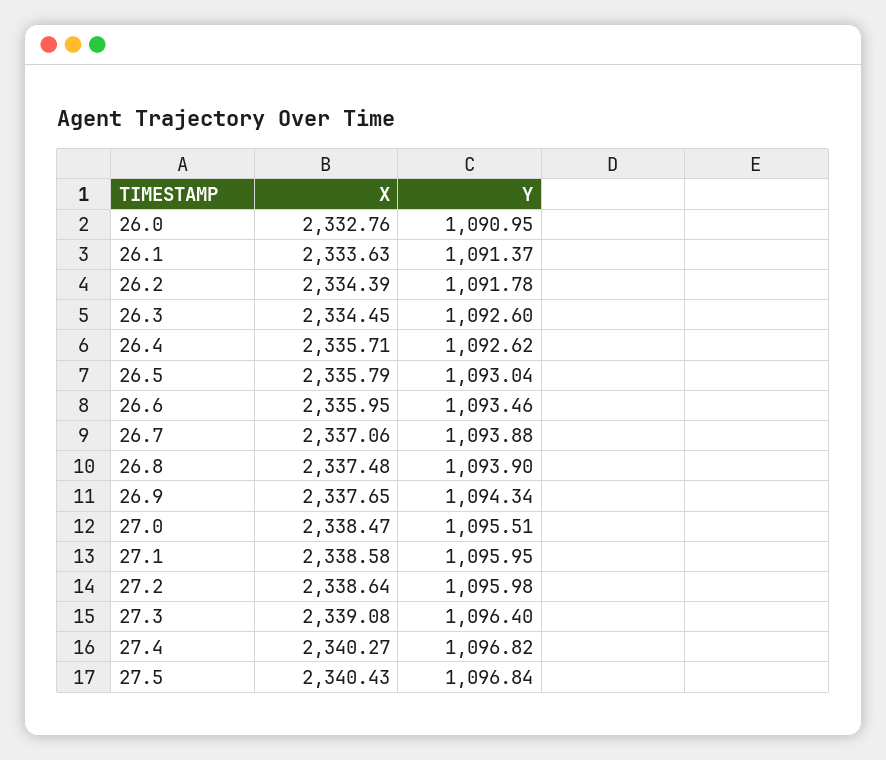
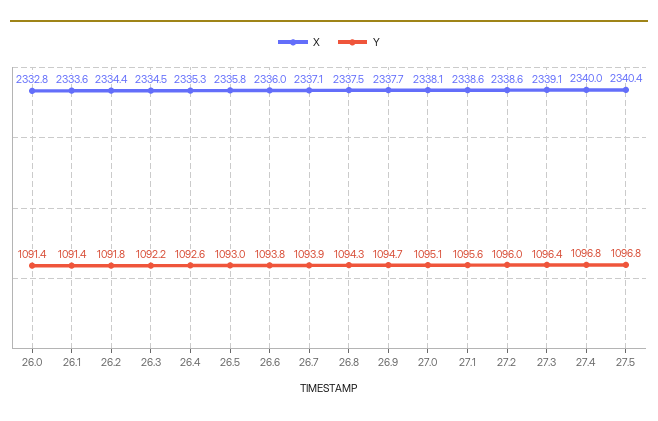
  {
    "X": {
      "26.0": 2332.76,
      "26.1": 2333.63,
      "26.2": 2334.39,
      "26.3": 2334.45,
-     "26.4": 2335.71,
+     "26.4": 2335.3,
      "26.5": 2335.79,
      "26.6": 2335.95,
      "26.7": 2337.06,
      "26.8": 2337.48,
      "26.9": 2337.65,
-     "27.0": 2338.47,
+     "27.0": 2338.1,
      "27.1": 2338.58,
      "27.2": 2338.64,
      "27.3": 2339.08,
-     "27.4": 2340.27,
+     "27.4": 2340,
      "27.5": 2340.43
    },
    "Y": {
-     "26.0": 1090.95,
+     "26.0": 1091.4,
      "26.1": 1091.37,
      "26.2": 1091.78,
-     "26.3": 1092.6,
+     "26.3": 1092.2,
      "26.4": 1092.62,
      "26.5": 1093.04,
-     "26.6": 1093.46,
+     "26.6": 1093.8,
      "26.7": 1093.88,
-     "26.8": 1093.9,
+     "26.8": 1094.3,
-     "26.9": 1094.34,
+     "26.9": 1094.7,
-     "27.0": 1095.51,
+     "27.0": 1095.1,
-     "27.1": 1095.95,
+     "27.1": 1095.6,
      "27.2": 1095.98,
      "27.3": 1096.4,
      "27.4": 1096.82,
      "27.5": 1096.84
    }
  }

